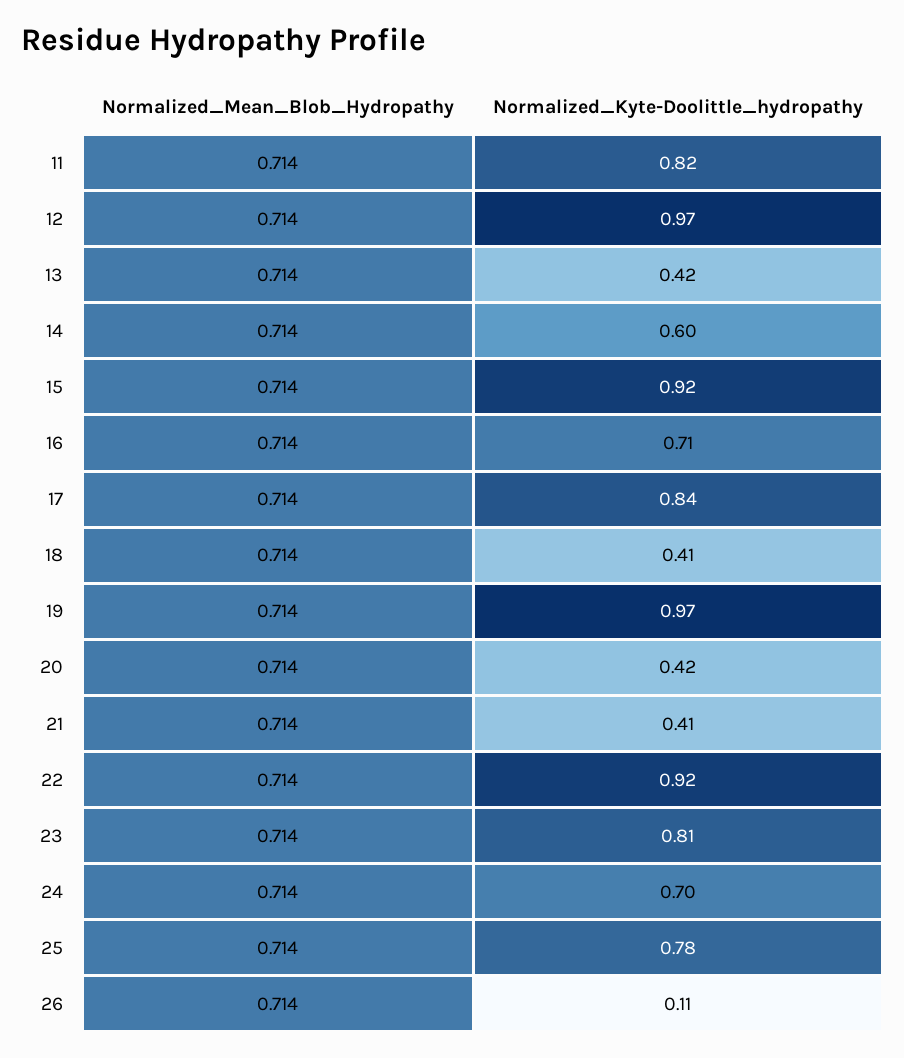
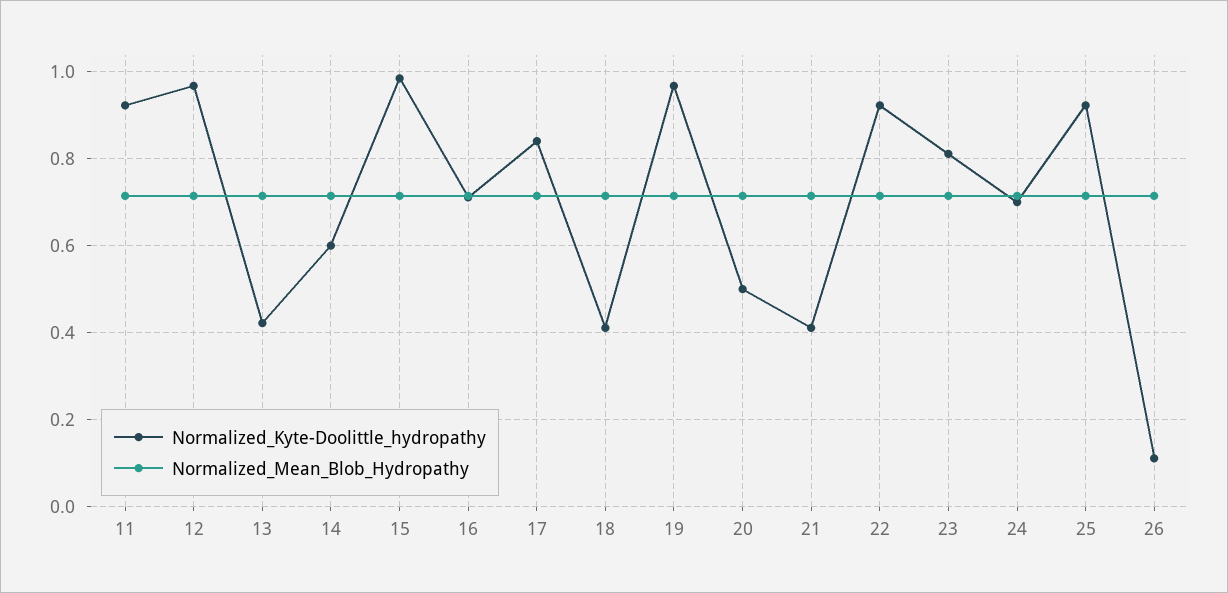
  {
    "Normalized_Mean_Blob_Hydropathy": {
      "11": 0.714,
      "12": 0.714,
      "13": 0.714,
      "14": 0.714,
      "15": 0.714,
      "16": 0.714,
      "17": 0.714,
      "18": 0.714,
      "19": 0.714,
      "20": 0.714,
      "21": 0.714,
      "22": 0.714,
      "23": 0.714,
      "24": 0.714,
      "25": 0.714,
      "26": 0.714
    },
    "Normalized_Kyte-Doolittle_hydropathy": {
-     "11": 0.82,
+     "11": 0.92,
      "12": 0.97,
      "13": 0.42,
      "14": 0.6,
-     "15": 0.92,
+     "15": 0.98,
      "16": 0.71,
      "17": 0.84,
      "18": 0.41,
      "19": 0.97,
-     "20": 0.42,
+     "20": 0.5,
      "21": 0.41,
      "22": 0.92,
      "23": 0.81,
      "24": 0.7,
-     "25": 0.78,
+     "25": 0.92,
      "26": 0.11
    }
  }

